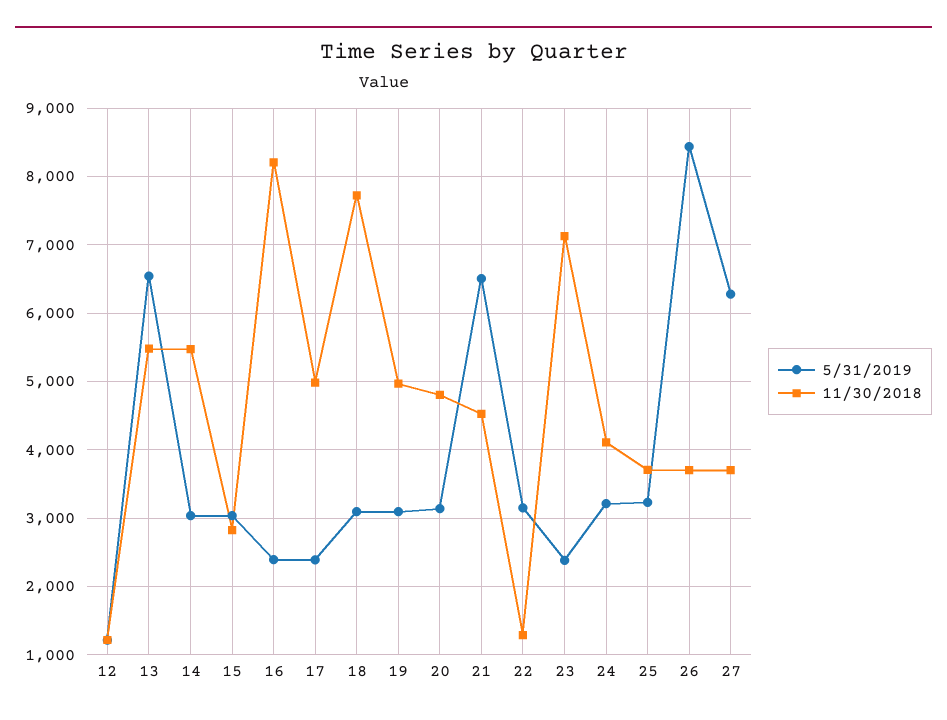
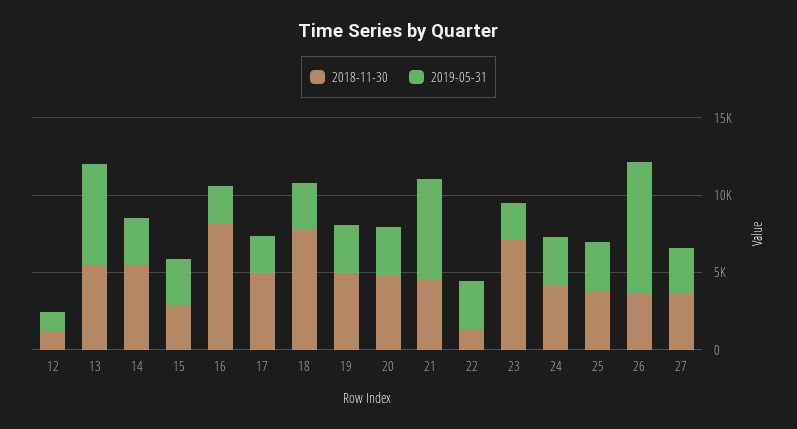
  {
    "5/31/2019": {
      "12": 1200,
      "13": 6500,
      "14": 3000,
      "15": 3000,
      "16": 2400,
      "17": 2400,
      "18": 3100,
      "19": 3100,
      "20": 3100,
      "21": 6500,
      "22": 3200,
      "23": 2400,
      "24": 3200,
      "25": 3200,
      "26": 8400,
-     "27": 6300
+     "27": 3000
    },
    "11/30/2018": {
      "12": 1200,
      "13": 5500,
      "14": 5500,
      "15": 2800,
      "16": 8200,
      "17": 5000,
      "18": 7700,
      "19": 5000,
      "20": 4800,
      "21": 4500,
      "22": 1300,
      "23": 7100,
      "24": 4100,
      "25": 3700,
      "26": 3700,
      "27": 3700
    }
  }

